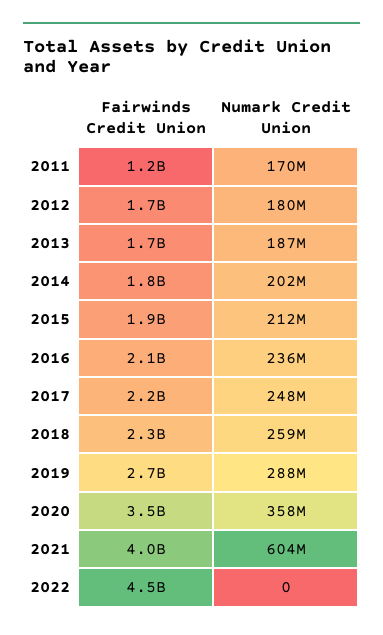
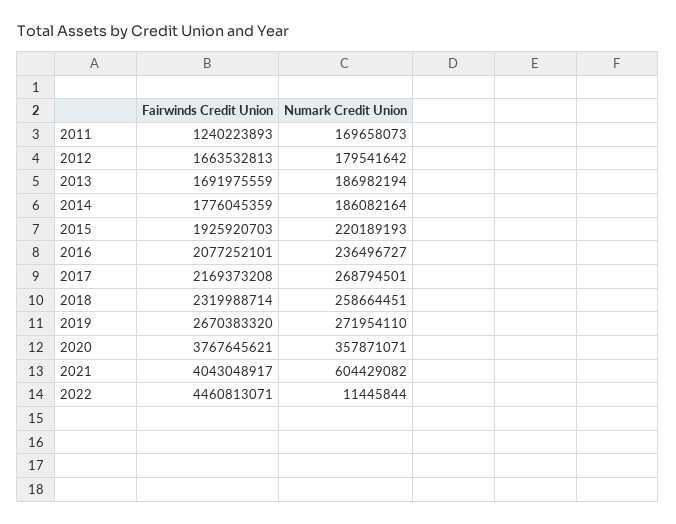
  {
    "Fairwinds Credit Union": {
      "2011": 1240223893,
      "2012": 1663532813,
      "2013": 1691975559,
      "2014": 1776045359,
      "2015": 1925920703,
      "2016": 2077252101,
      "2017": 2169373208,
      "2018": 2319988714,
      "2019": 2670383320,
-     "2020": 3500000000,
+     "2020": 3767645621,
      "2021": 4043048917,
      "2022": 4460813071
    },
    "Numark Credit Union": {
      "2011": 169658073,
      "2012": 179541642,
      "2013": 186982194,
-     "2014": 202000000,
+     "2014": 186082164,
-     "2015": 212000000,
+     "2015": 220189193,
      "2016": 236496727,
-     "2017": 248000000,
+     "2017": 268794501,
      "2018": 258664451,
-     "2019": 288000000,
+     "2019": 271954110,
      "2020": 357871071,
      "2021": 604429082,
-     "2022": 0
+     "2022": 11445844
    }
  }

